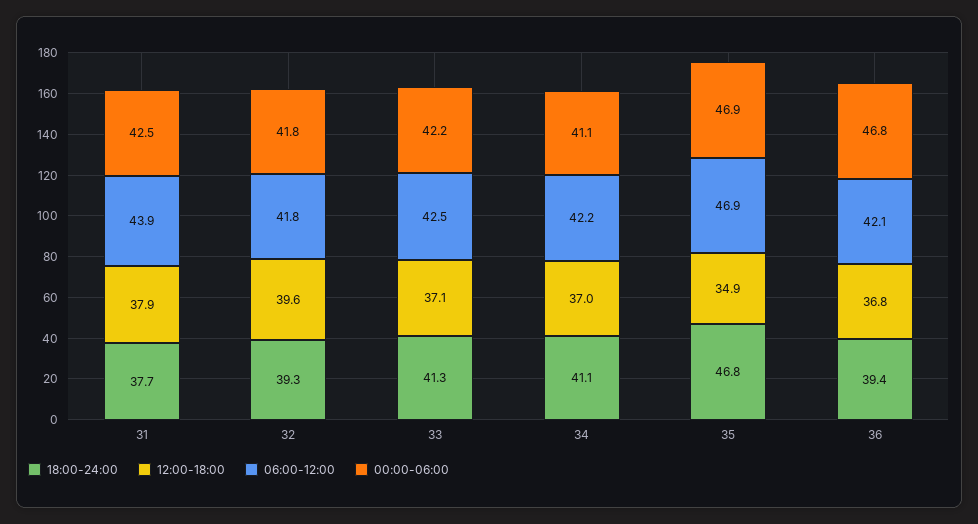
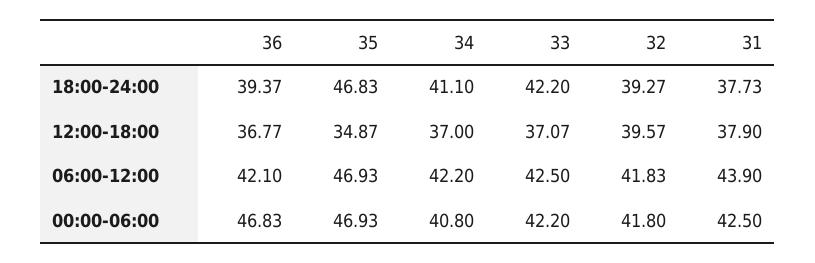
  {
    "18:00-24:00": {
      "31": 37.73,
      "32": 39.27,
-     "33": 41.3,
+     "33": 42.2,
      "34": 41.1,
      "35": 46.83,
      "36": 39.37
    },
    "12:00-18:00": {
      "31": 37.9,
      "32": 39.57,
      "33": 37.07,
      "34": 37,
      "35": 34.87,
      "36": 36.77
    },
    "06:00-12:00": {
      "31": 43.9,
      "32": 41.83,
      "33": 42.5,
      "34": 42.2,
      "35": 46.93,
      "36": 42.1
    },
    "00:00-06:00": {
      "31": 42.5,
      "32": 41.8,
      "33": 42.2,
-     "34": 41.1,
+     "34": 40.8,
      "35": 46.93,
      "36": 46.83
    }
  }

